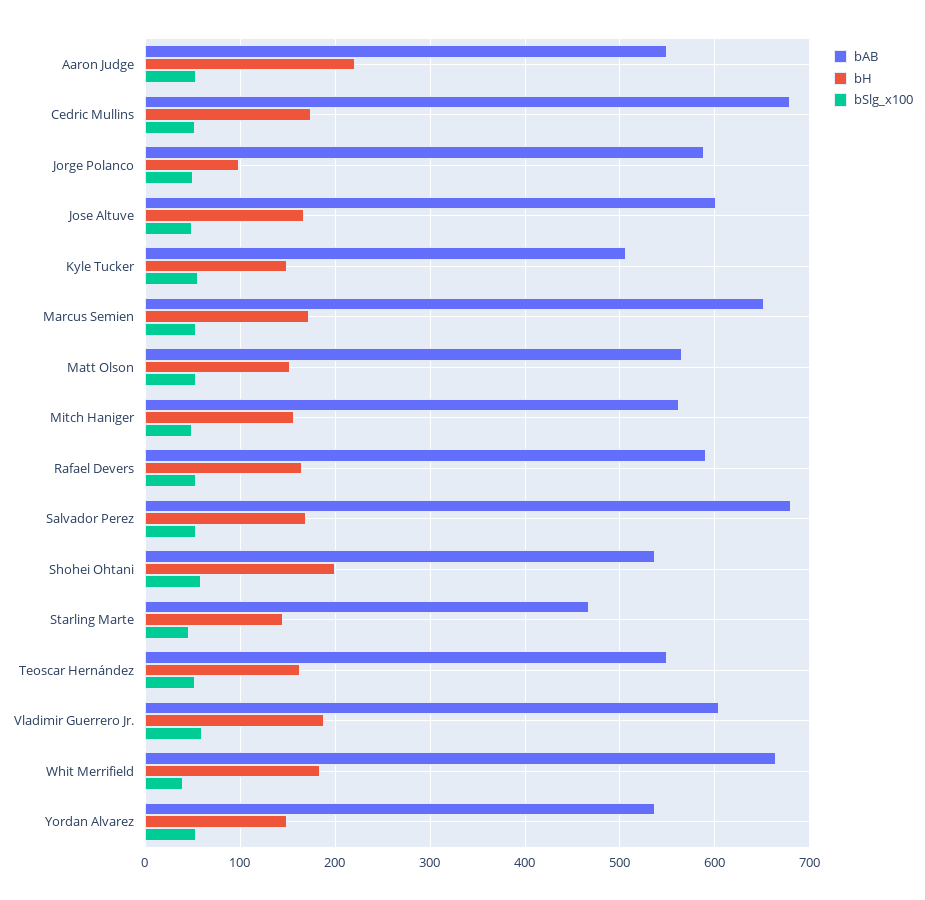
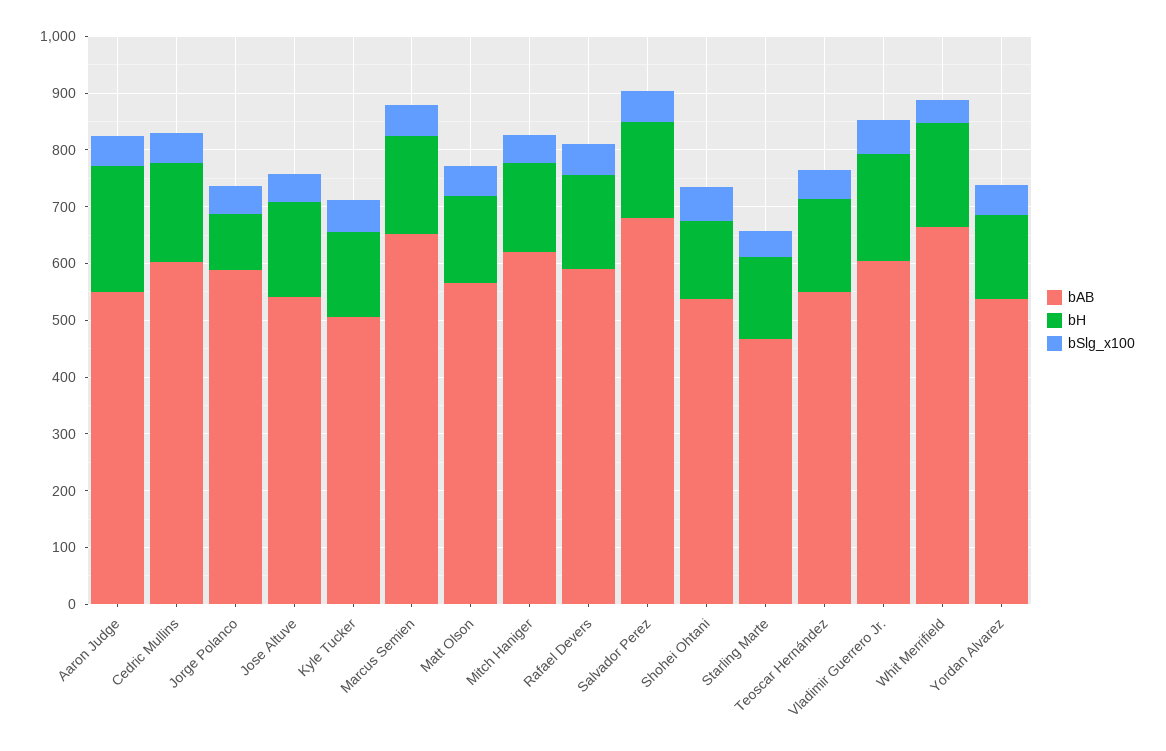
  {
    "bAB": {
      "Aaron Judge": 550,
-     "Cedric Mullins": 680,
+     "Cedric Mullins": 600,
      "Jorge Polanco": 590,
-     "Jose Altuve": 600,
+     "Jose Altuve": 540,
      "Kyle Tucker": 510,
      "Marcus Semien": 650,
      "Matt Olson": 570,
-     "Mitch Haniger": 560,
+     "Mitch Haniger": 620,
      "Rafael Devers": 590,
      "Salvador Perez": 680,
      "Shohei Ohtani": 540,
      "Starling Marte": 470,
      "Teoscar Hernández": 550,
      "Vladimir Guerrero Jr.": 600,
      "Whit Merrifield": 660,
      "Yordan Alvarez": 540
    },
    "bH": {
      "Aaron Judge": 220,
      "Cedric Mullins": 180,
      "Jorge Polanco": 100,
      "Jose Altuve": 170,
      "Kyle Tucker": 150,
      "Marcus Semien": 170,
      "Matt Olson": 150,
      "Mitch Haniger": 160,
      "Rafael Devers": 170,
      "Salvador Perez": 170,
-     "Shohei Ohtani": 200,
+     "Shohei Ohtani": 140,
      "Starling Marte": 150,
      "Teoscar Hernández": 160,
      "Vladimir Guerrero Jr.": 190,
      "Whit Merrifield": 180,
      "Yordan Alvarez": 150
    },
    "bSlg_x100": {
      "Aaron Judge": 50,
      "Cedric Mullins": 50,
      "Jorge Polanco": 50,
      "Jose Altuve": 50,
      "Kyle Tucker": 60,
      "Marcus Semien": 50,
      "Matt Olson": 50,
      "Mitch Haniger": 50,
      "Rafael Devers": 50,
      "Salvador Perez": 50,
      "Shohei Ohtani": 60,
      "Starling Marte": 50,
      "Teoscar Hernández": 50,
      "Vladimir Guerrero Jr.": 60,
      "Whit Merrifield": 40,
      "Yordan Alvarez": 50
    }
  }

